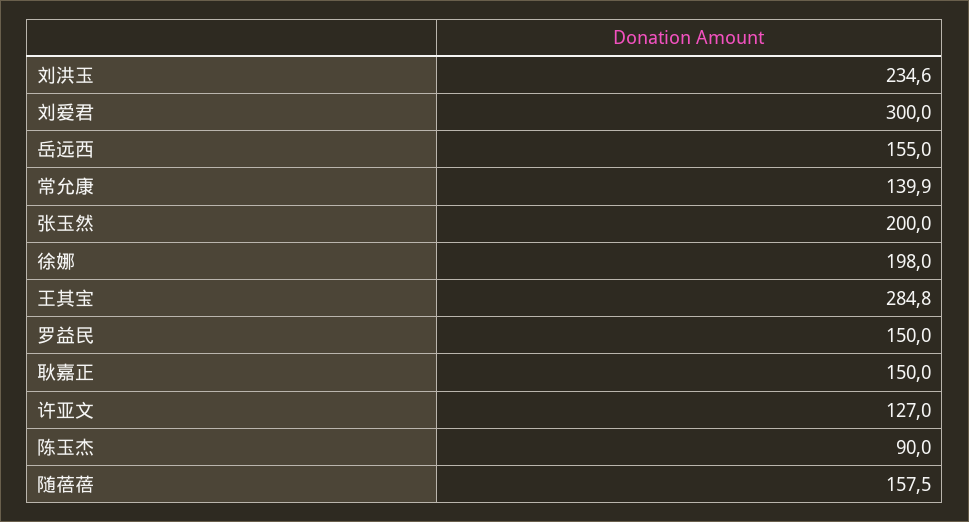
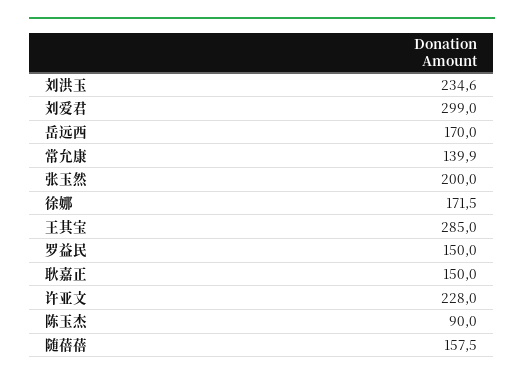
  {
    "刘洪玉": 234.6,
-   "刘爱君": 300,
+   "刘爱君": 299,
-   "岳远西": 155,
+   "岳远西": 170,
    "常允康": 139.9,
    "张玉然": 200,
-   "徐娜": 198,
+   "徐娜": 171.5,
-   "王其宝": 284.8,
+   "王其宝": 285,
    "罗益民": 150,
    "耿嘉正": 150,
-   "许亚文": 127,
+   "许亚文": 228,
    "陈玉杰": 90,
    "随蓓蓓": 157.5
  }

